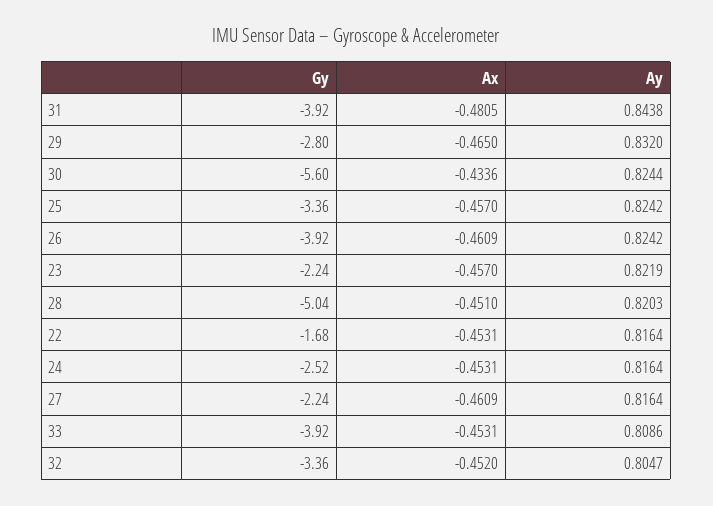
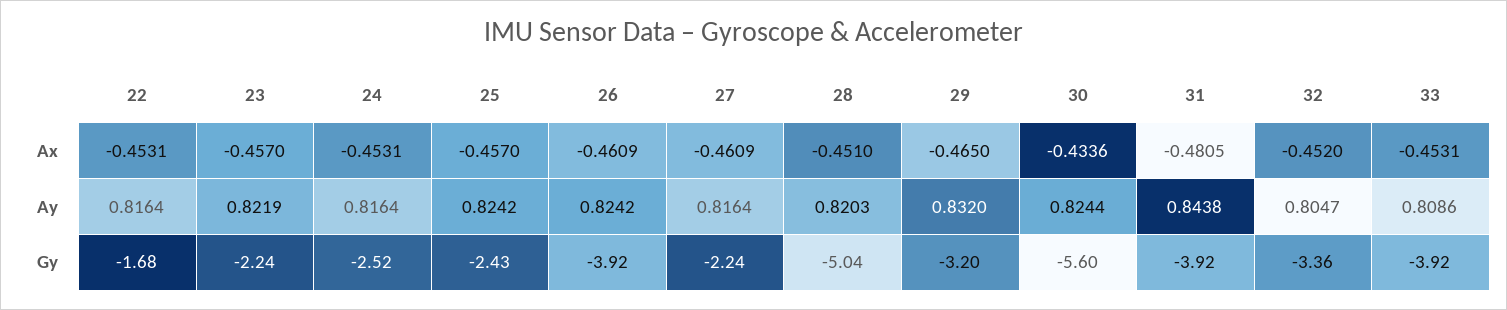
  {
    "Gy": {
      "31": -3.92,
-     "29": -2.8,
+     "29": -3.2,
      "30": -5.6,
-     "25": -3.36,
+     "25": -2.43,
      "26": -3.92,
      "23": -2.24,
      "28": -5.04,
      "22": -1.68,
      "24": -2.52,
      "27": -2.24,
      "33": -3.92,
      "32": -3.36
    },
    "Ax": {
      "31": -0.4805,
      "29": -0.465,
      "30": -0.4336,
      "25": -0.457,
      "26": -0.4609,
      "23": -0.457,
      "28": -0.451,
      "22": -0.4531,
      "24": -0.4531,
      "27": -0.4609,
      "33": -0.4531,
      "32": -0.452
    },
    "Ay": {
      "31": 0.8438,
      "29": 0.832,
      "30": 0.8244,
      "25": 0.8242,
      "26": 0.8242,
      "23": 0.8219,
      "28": 0.8203,
      "22": 0.8164,
      "24": 0.8164,
      "27": 0.8164,
      "33": 0.8086,
      "32": 0.8047
    }
  }

